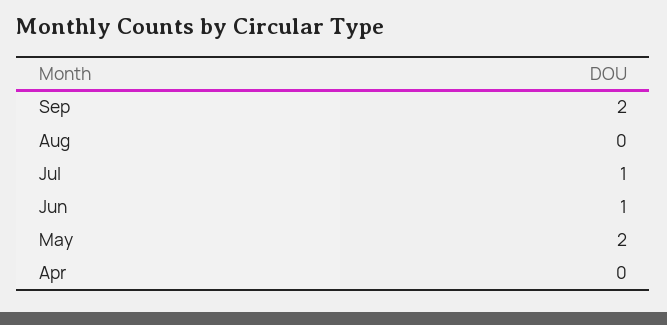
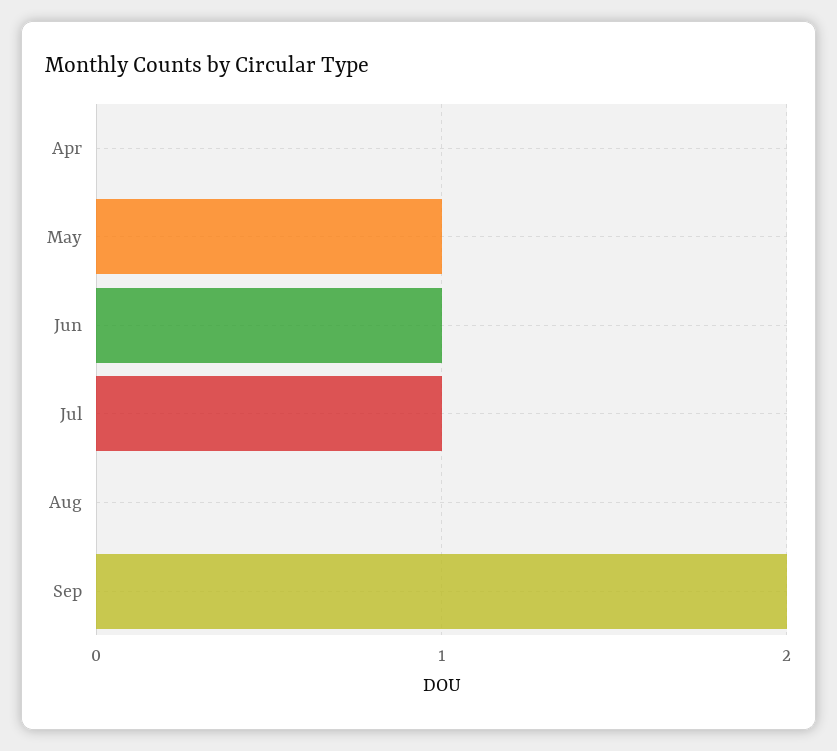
  {
    "Sep": 2,
    "Aug": 0,
    "Jul": 1,
    "Jun": 1,
-   "May": 2,
+   "May": 1,
    "Apr": 0
  }

